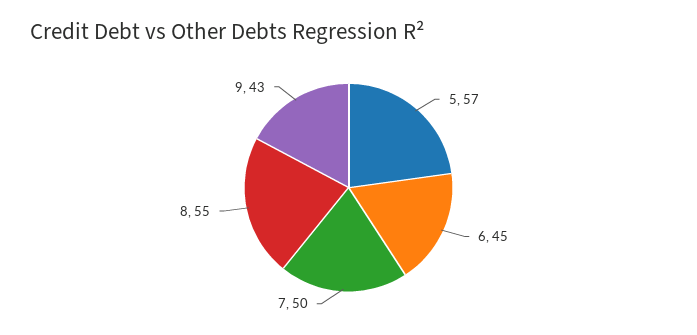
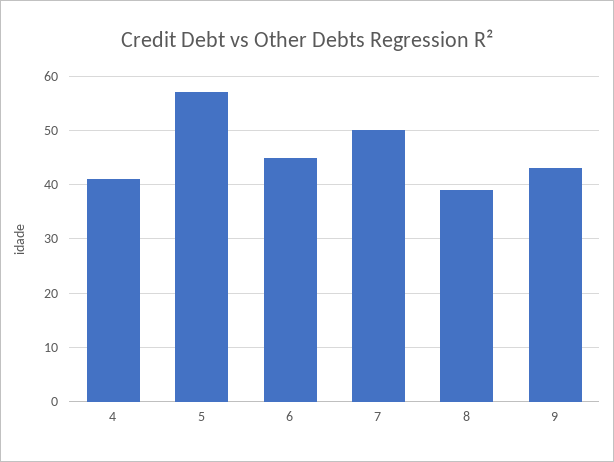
  {
    "5": 57,
    "6": 45,
    "7": 50,
-   "8": 55,
+   "8": 40,
-   "9": 43
+   "9": 43,
+   "4": 40
  }

